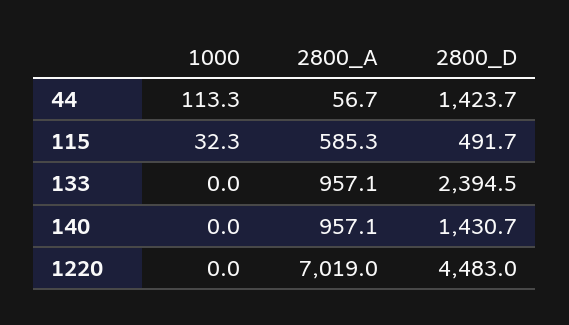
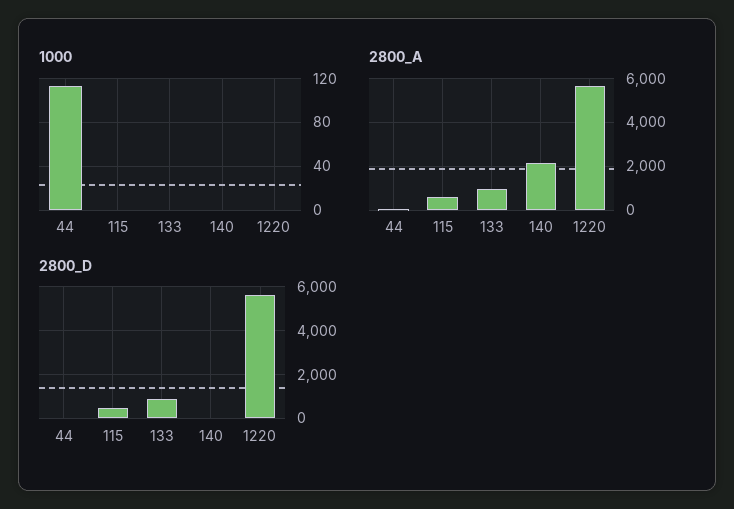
  {
    "1000": {
      "44": 113.3,
-     "115": 32.3,
+     "115": 0,
      "133": 0,
      "140": 0,
      "1220": 0
    },
    "2800_A": {
      "44": 56.7,
      "115": 585.3,
      "133": 957.1,
-     "140": 957.1,
+     "140": 2000,
-     "1220": 7019
+     "1220": 5500
    },
    "2800_D": {
-     "44": 1423.7,
+     "44": 0,
      "115": 491.7,
-     "133": 2394.5,
+     "133": 1000,
-     "140": 1430.7,
+     "140": 0,
-     "1220": 4483
+     "1220": 5500
    }
  }

